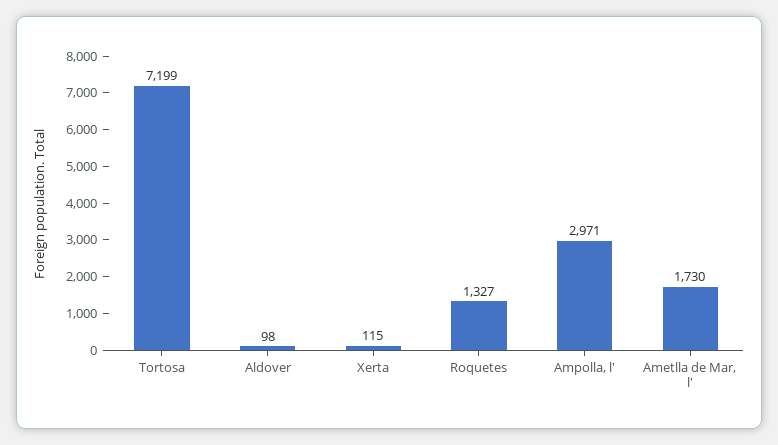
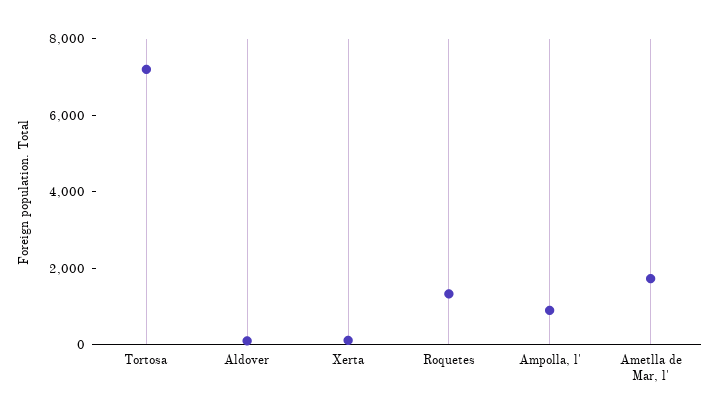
  {
    "Tortosa": 7199,
    "Aldover": 98,
    "Xerta": 115,
    "Roquetes": 1327,
-   "Ampolla, l'": 2971,
+   "Ampolla, l'": 1000,
    "Ametlla de Mar, l'": 1730
  }

